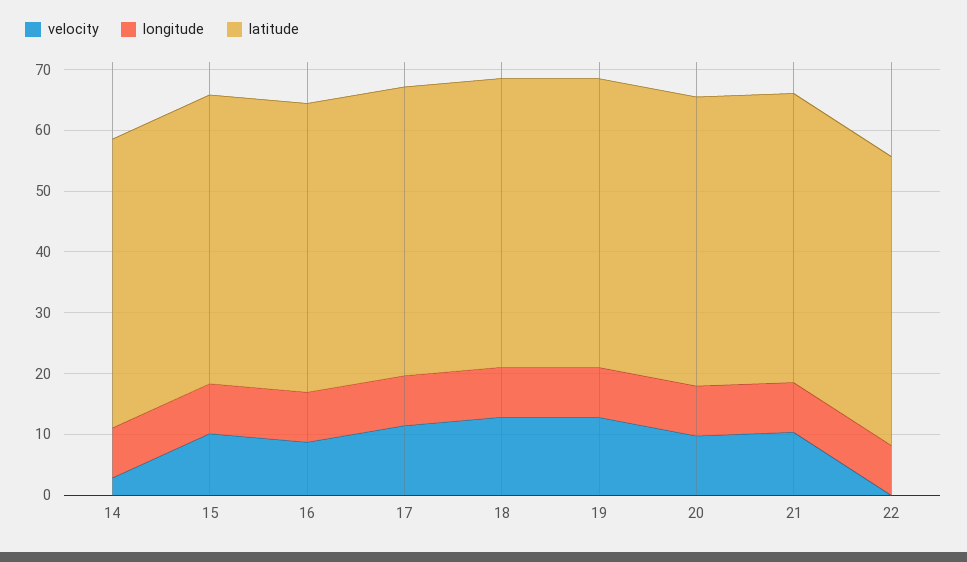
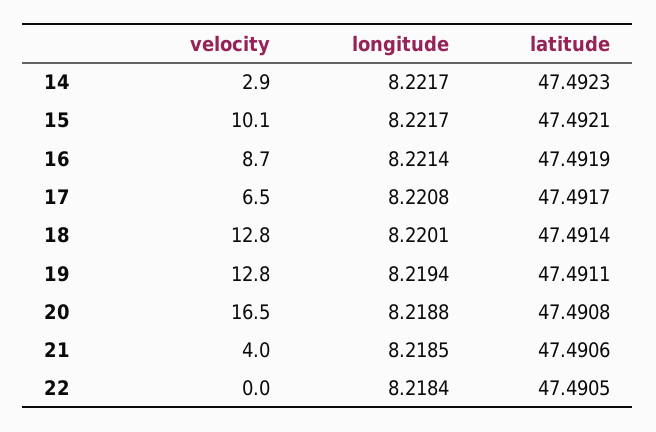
  {
    "velocity": {
      "14": 2.9,
      "15": 10.1,
      "16": 8.7,
-     "17": 12,
+     "17": 6.5,
      "18": 12.8,
      "19": 12.8,
-     "20": 10,
+     "20": 16.5,
-     "21": 10,
+     "21": 4,
      "22": 0
    },
    "longitude": {
      "14": 8.2217,
      "15": 8.2217,
      "16": 8.2214,
      "17": 8.2208,
      "18": 8.2201,
      "19": 8.2194,
      "20": 8.2188,
      "21": 8.2185,
      "22": 8.2184
    },
    "latitude": {
      "14": 47.4923,
      "15": 47.4921,
      "16": 47.4919,
      "17": 47.4917,
      "18": 47.4914,
      "19": 47.4911,
      "20": 47.4908,
      "21": 47.4906,
      "22": 47.4905
    }
  }

